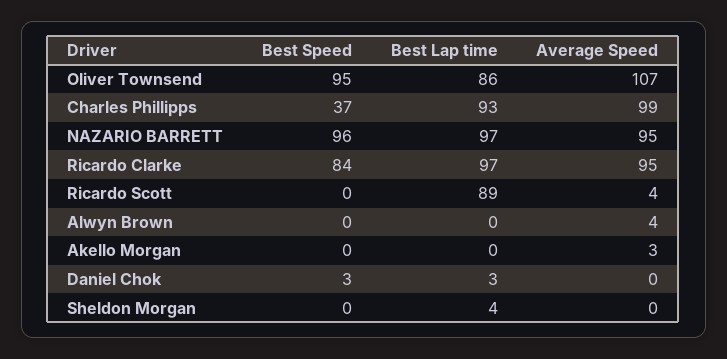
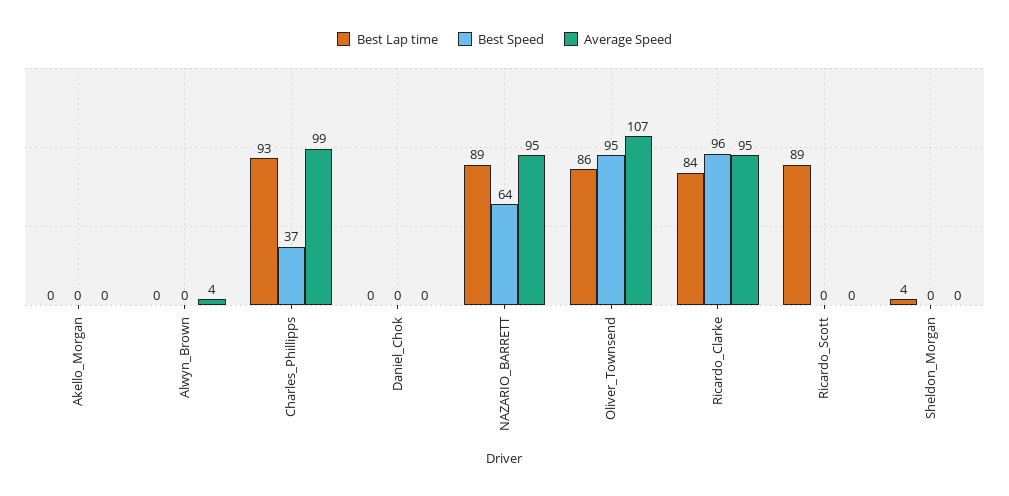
  {
    "Best Speed": {
      "Oliver Townsend": 95,
      "Charles Phillipps": 37,
-     "NAZARIO BARRETT": 96,
+     "NAZARIO BARRETT": 64,
-     "Ricardo Clarke": 84,
+     "Ricardo Clarke": 96,
      "Ricardo Scott": 0,
      "Alwyn Brown": 0,
      "Akello Morgan": 0,
-     "Daniel Chok": 3,
+     "Daniel Chok": 0,
      "Sheldon Morgan": 0
    },
    "Best Lap time": {
      "Oliver Townsend": 86,
      "Charles Phillipps": 93,
-     "NAZARIO BARRETT": 97,
+     "NAZARIO BARRETT": 89,
-     "Ricardo Clarke": 97,
+     "Ricardo Clarke": 84,
      "Ricardo Scott": 89,
      "Alwyn Brown": 0,
      "Akello Morgan": 0,
-     "Daniel Chok": 3,
+     "Daniel Chok": 0,
      "Sheldon Morgan": 4
    },
    "Average Speed": {
      "Oliver Townsend": 107,
      "Charles Phillipps": 99,
      "NAZARIO BARRETT": 95,
      "Ricardo Clarke": 95,
-     "Ricardo Scott": 4,
+     "Ricardo Scott": 0,
      "Alwyn Brown": 4,
-     "Akello Morgan": 3,
+     "Akello Morgan": 0,
      "Daniel Chok": 0,
      "Sheldon Morgan": 0
    }
  }

